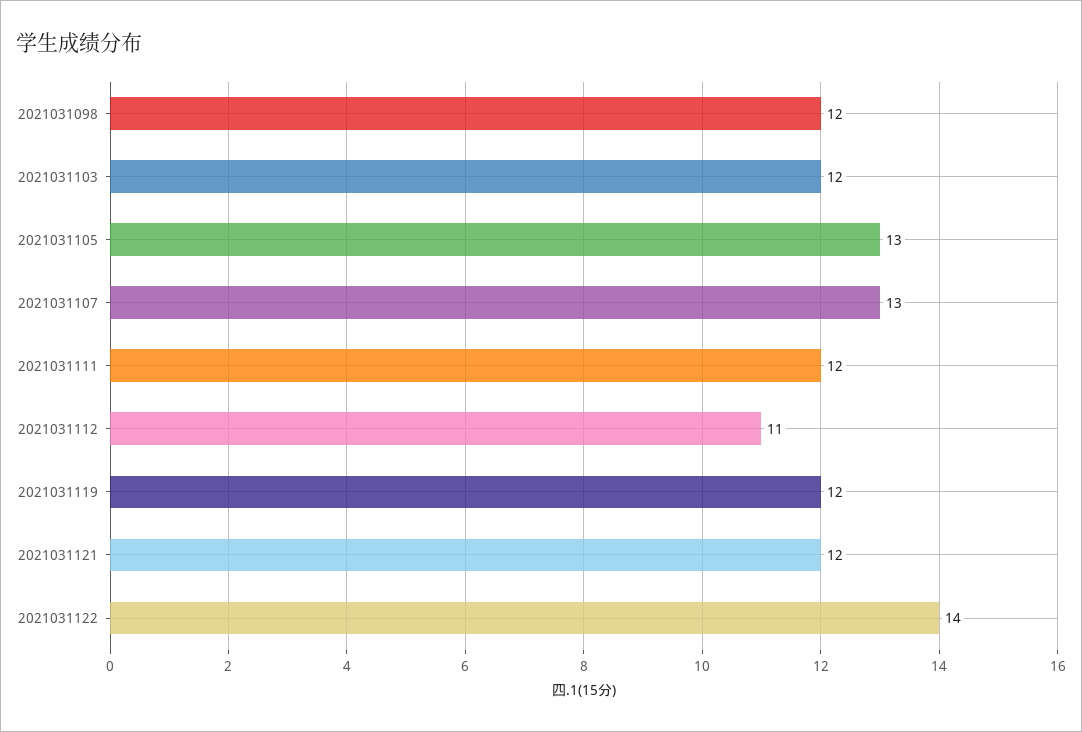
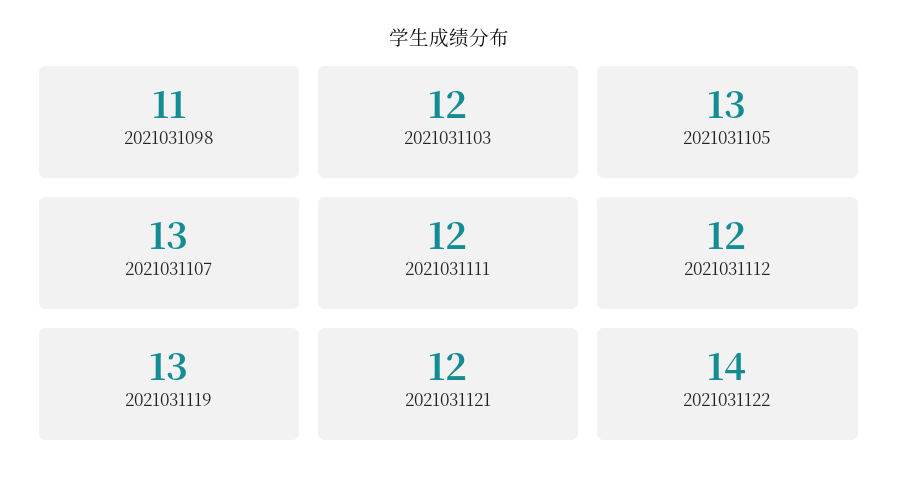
  {
-   "2021031098": 12,
+   "2021031098": 11,
    "2021031103": 12,
    "2021031105": 13,
    "2021031107": 13,
    "2021031111": 12,
-   "2021031112": 11,
+   "2021031112": 12,
-   "2021031119": 12,
+   "2021031119": 13,
    "2021031121": 12,
    "2021031122": 14
  }

